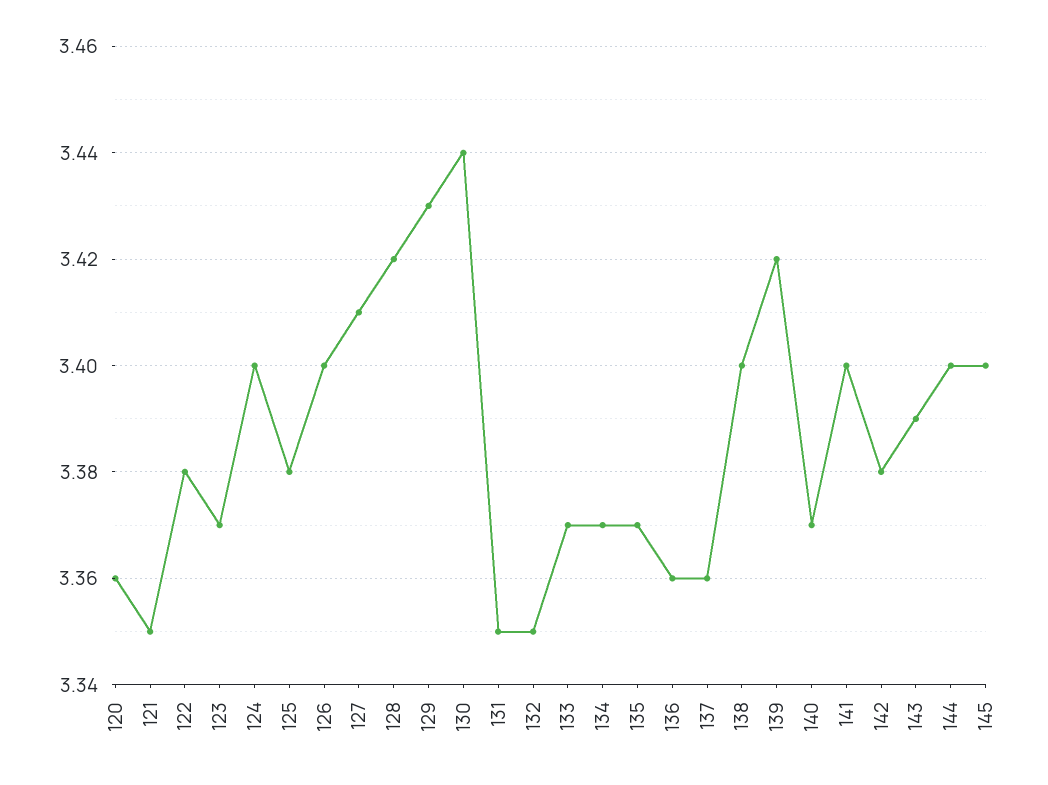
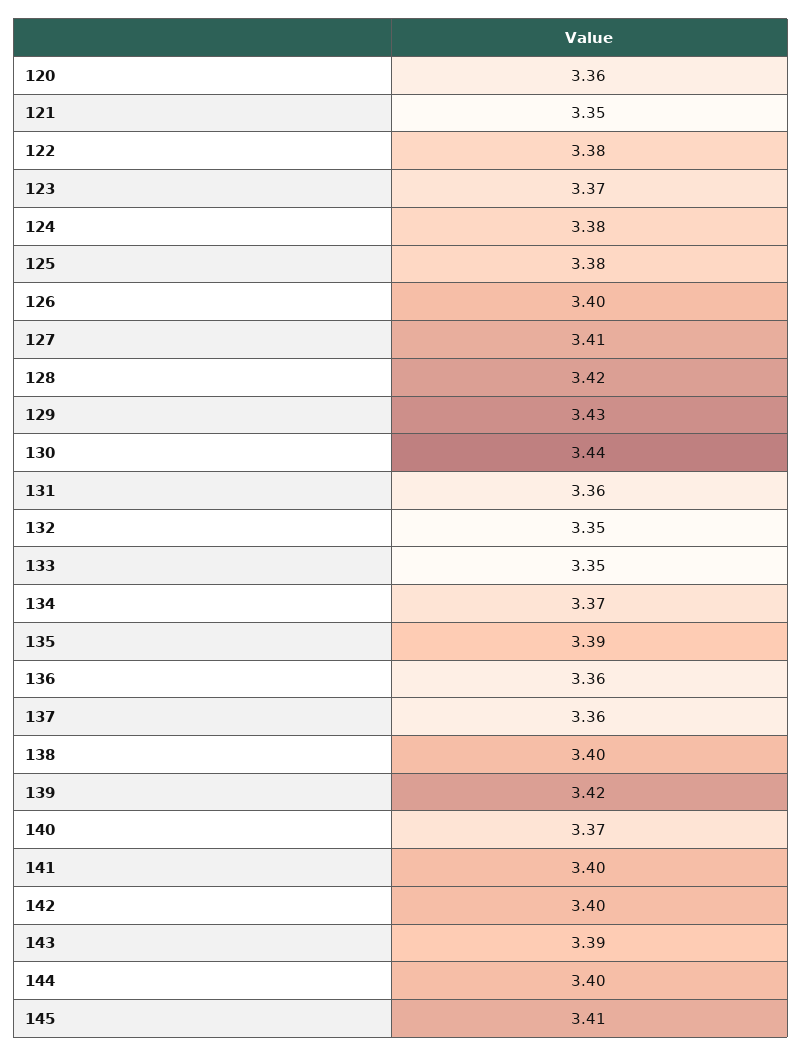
  {
    "120": 3.36,
    "121": 3.35,
    "122": 3.38,
    "123": 3.37,
-   "124": 3.4,
+   "124": 3.38,
    "125": 3.38,
    "126": 3.4,
    "127": 3.41,
    "128": 3.42,
    "129": 3.43,
    "130": 3.44,
-   "131": 3.35,
+   "131": 3.36,
    "132": 3.35,
-   "133": 3.37,
+   "133": 3.35,
    "134": 3.37,
-   "135": 3.37,
+   "135": 3.39,
    "136": 3.36,
    "137": 3.36,
    "138": 3.4,
    "139": 3.42,
    "140": 3.37,
    "141": 3.4,
-   "142": 3.38,
+   "142": 3.4,
    "143": 3.39,
    "144": 3.4,
-   "145": 3.4
+   "145": 3.41
  }

